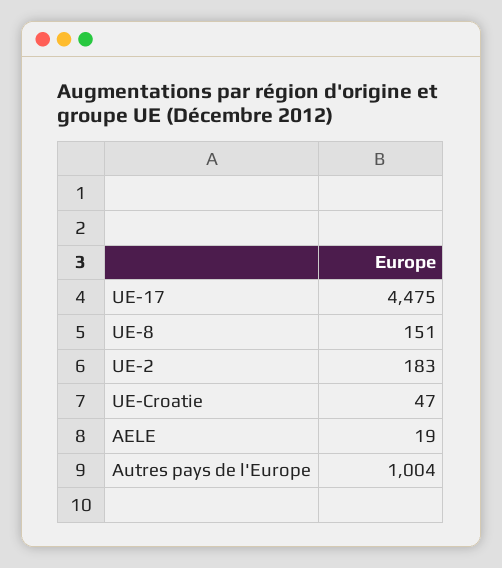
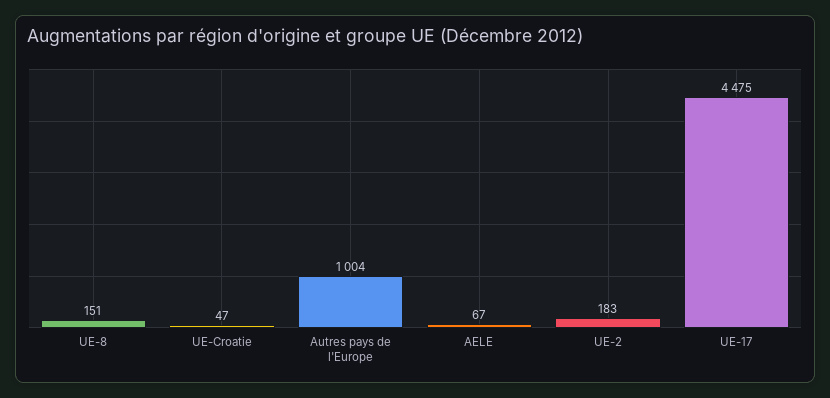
  {
    "UE-17": 4475,
    "UE-8": 151,
    "UE-2": 183,
    "UE-Croatie": 47,
-   "AELE": 19,
+   "AELE": 67,
    "Autres pays de l'Europe": 1004
  }

